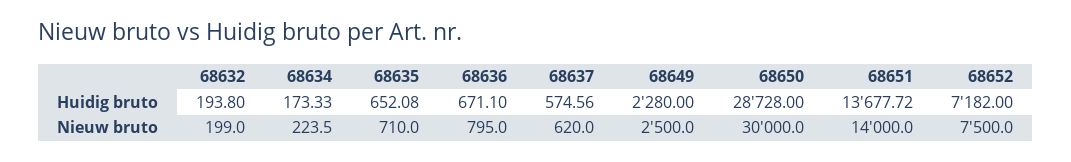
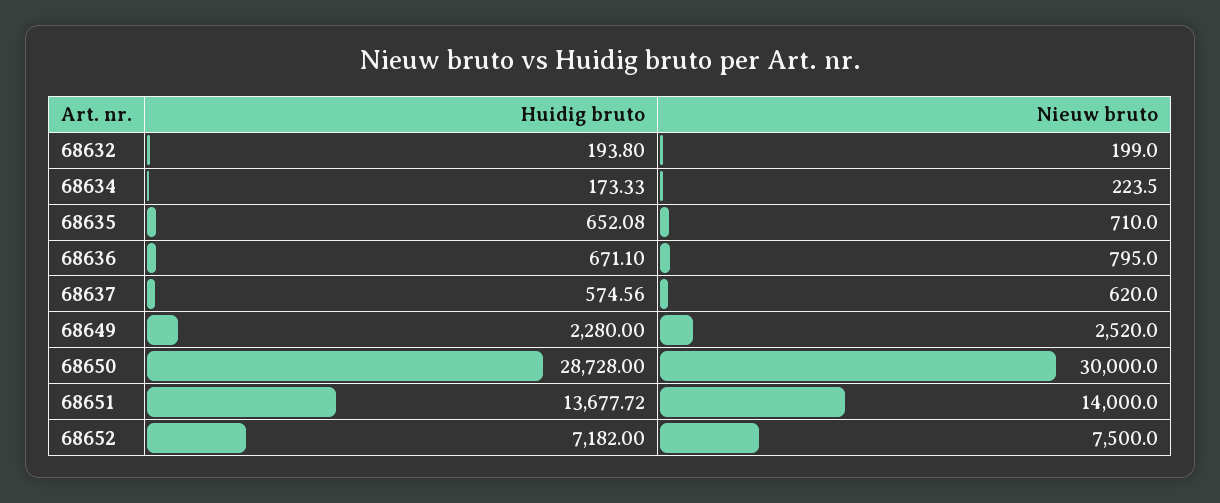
  {
    "68632": {
      "Huidig bruto": 193.8,
      "Nieuw bruto": 199
    },
    "68634": {
      "Huidig bruto": 173.33,
      "Nieuw bruto": 223.5
    },
    "68635": {
      "Huidig bruto": 652.08,
      "Nieuw bruto": 710
    },
    "68636": {
      "Huidig bruto": 671.1,
      "Nieuw bruto": 795
    },
    "68637": {
      "Huidig bruto": 574.56,
      "Nieuw bruto": 620
    },
    "68649": {
      "Huidig bruto": 2280,
-     "Nieuw bruto": 2500
+     "Nieuw bruto": 2520
    },
    "68650": {
      "Huidig bruto": 28728,
      "Nieuw bruto": 30000
    },
    "68651": {
      "Huidig bruto": 13677.72,
      "Nieuw bruto": 14000
    },
    "68652": {
      "Huidig bruto": 7182,
      "Nieuw bruto": 7500
    }
  }

